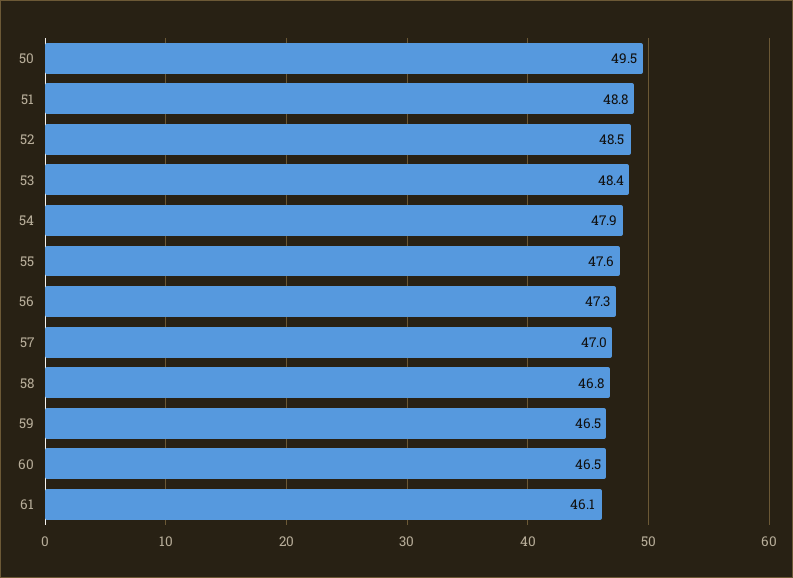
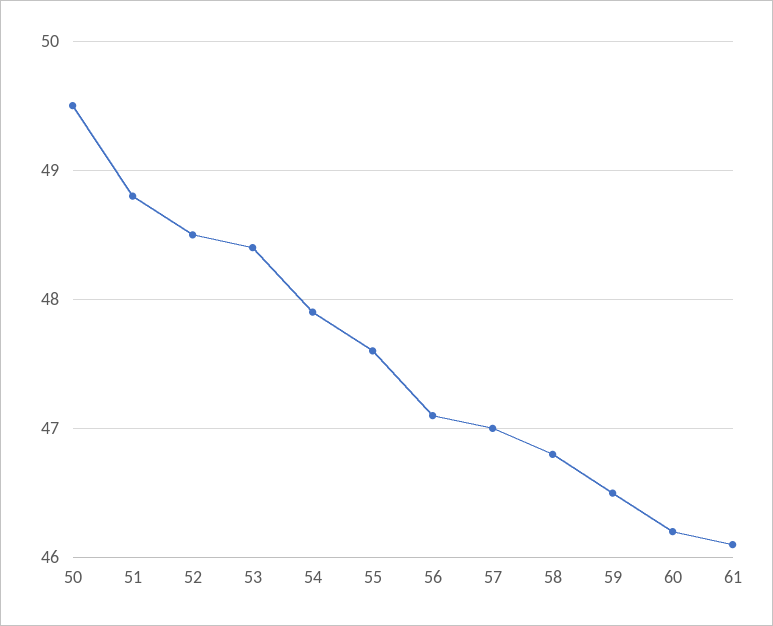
  {
    "50": 49.5,
    "51": 48.8,
    "52": 48.5,
    "53": 48.4,
    "54": 47.9,
    "55": 47.6,
-   "56": 47.3,
+   "56": 47.1,
    "57": 47,
    "58": 46.8,
    "59": 46.5,
-   "60": 46.5,
+   "60": 46.2,
    "61": 46.1
  }

